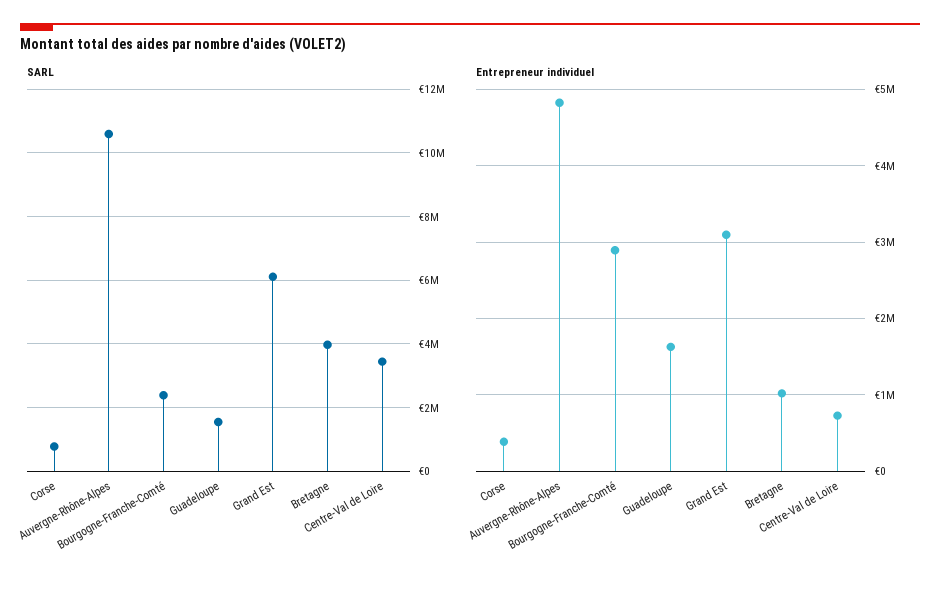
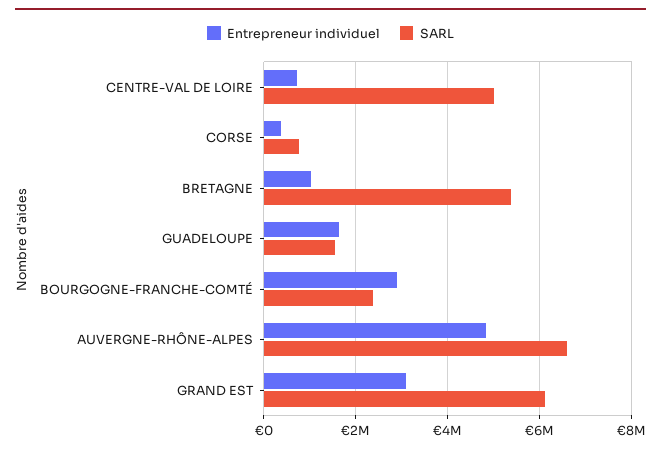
  {
    "SARL": {
      "Corse": 800000,
-     "Auvergne-Rhône-Alpes": 10600000,
+     "Auvergne-Rhône-Alpes": 6600000,
      "Bourgogne-Franche-Comté": 2400000,
      "Guadeloupe": 1600000,
      "Grand Est": 6200000,
-     "Bretagne": 4000000,
+     "Bretagne": 5400000,
-     "Centre-Val de Loire": 3400000
+     "Centre-Val de Loire": 5000000
    },
    "Entrepreneur individuel": {
      "Corse": 400000,
      "Auvergne-Rhône-Alpes": 4800000,
      "Bourgogne-Franche-Comté": 2900000,
      "Guadeloupe": 1600000,
      "Grand Est": 3100000,
      "Bretagne": 1000000,
      "Centre-Val de Loire": 700000
    }
  }

